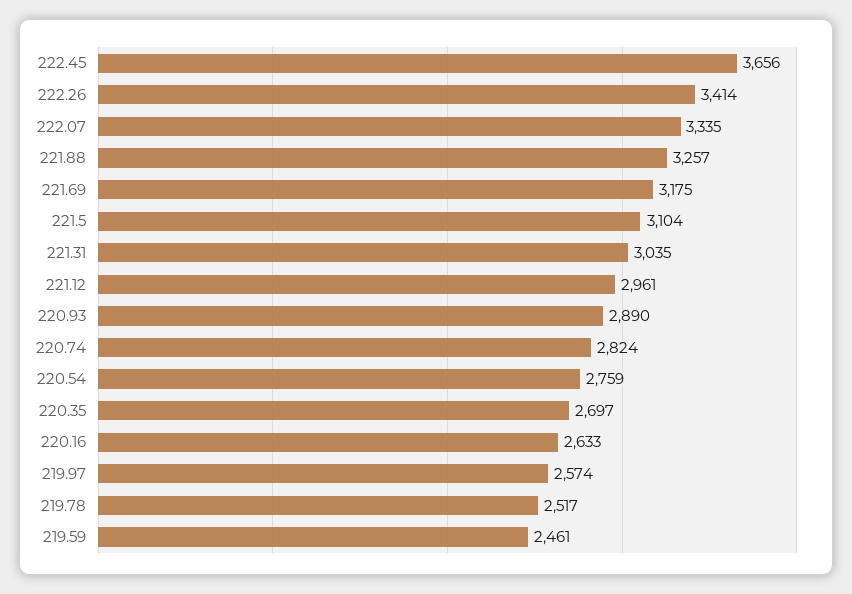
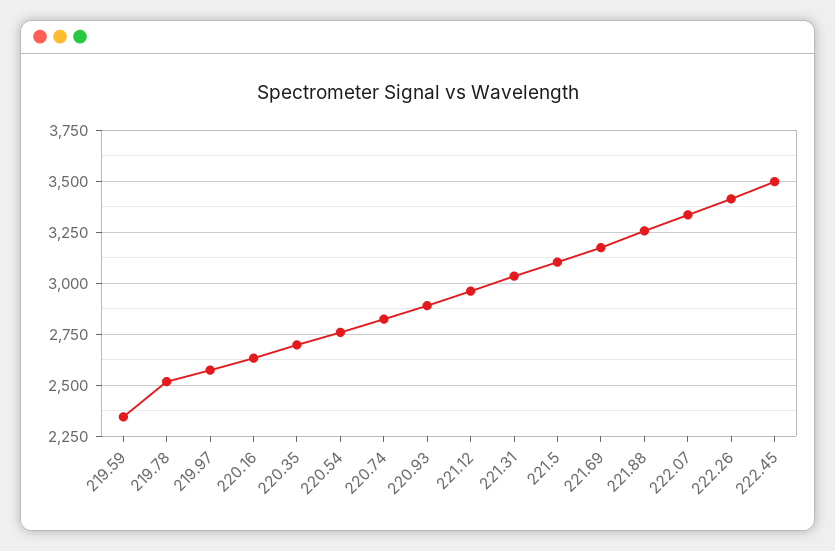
  {
-   "222.45": 3656,
+   "222.45": 3500,
    "222.26": 3414,
    "222.07": 3335,
    "221.88": 3257,
    "221.69": 3175,
    "221.5": 3104,
    "221.31": 3035,
    "221.12": 2961,
    "220.93": 2890,
    "220.74": 2824,
    "220.54": 2759,
    "220.35": 2697,
    "220.16": 2633,
    "219.97": 2574,
    "219.78": 2517,
-   "219.59": 2461
+   "219.59": 2350
  }

